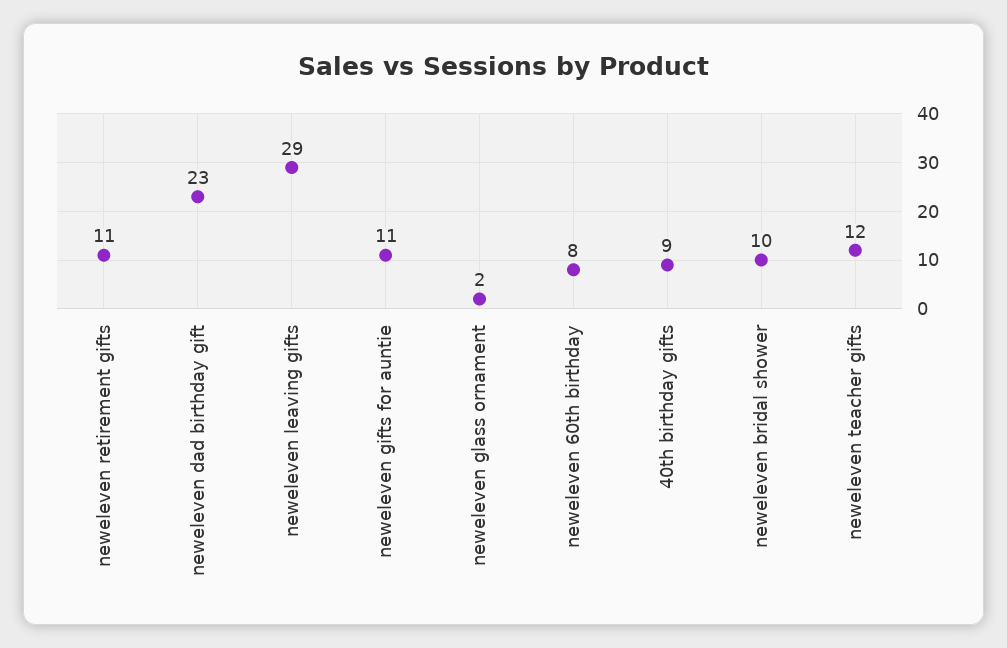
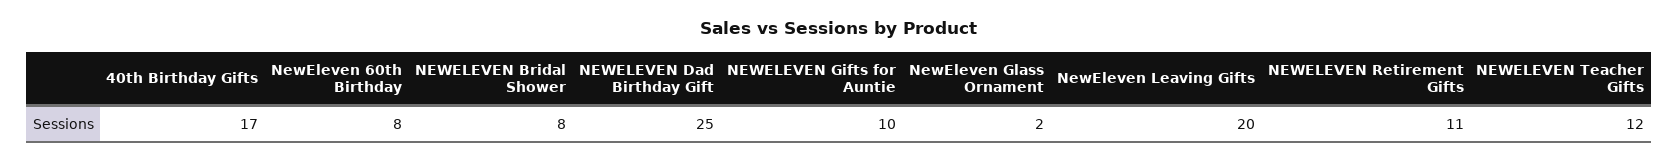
  {
    "neweleven retirement gifts": 11,
-   "neweleven dad birthday gift": 23,
+   "neweleven dad birthday gift": 25,
-   "neweleven leaving gifts": 29,
+   "neweleven leaving gifts": 20,
-   "neweleven gifts for auntie": 11,
+   "neweleven gifts for auntie": 10,
    "neweleven glass ornament": 2,
    "neweleven 60th birthday": 8,
-   "40th birthday gifts": 9,
+   "40th birthday gifts": 17,
-   "neweleven bridal shower": 10,
+   "neweleven bridal shower": 8,
    "neweleven teacher gifts": 12
  }

